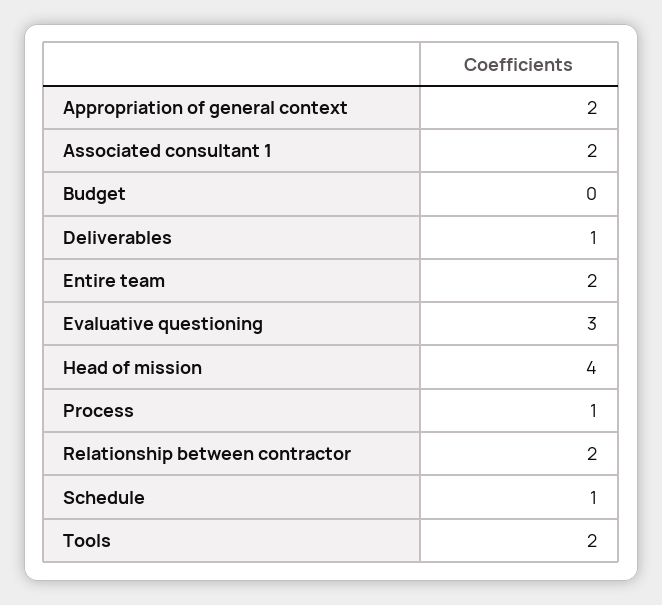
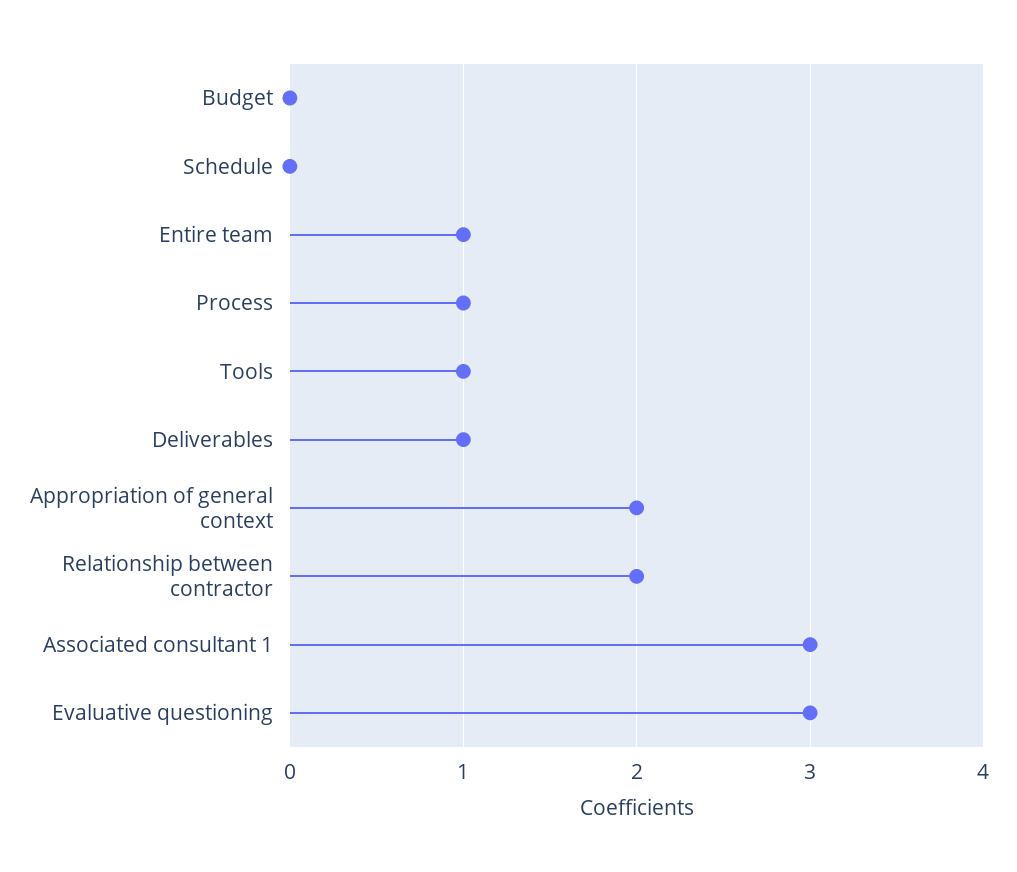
  {
    "Appropriation of general context": 2,
-   "Associated consultant 1": 2,
+   "Associated consultant 1": 3,
    "Budget": 0,
    "Deliverables": 1,
-   "Entire team": 2,
+   "Entire team": 1,
    "Evaluative questioning": 3,
-   "Head of mission": 4,
    "Process": 1,
    "Relationship between contractor": 2,
-   "Schedule": 1,
+   "Schedule": 0,
-   "Tools": 2
+   "Tools": 1
  }

